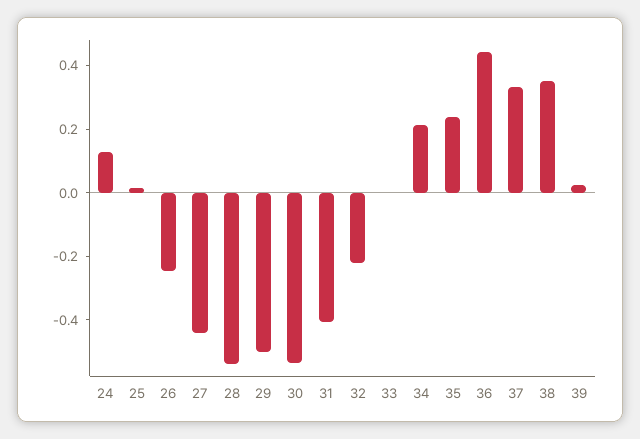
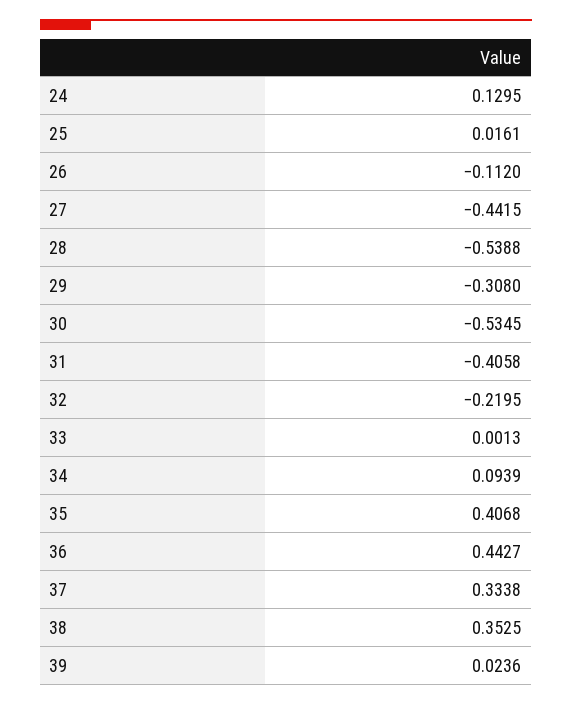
  {
    "24": 0.1295,
    "25": 0.0161,
-   "26": -0.25,
+   "26": -0.112,
    "27": -0.4415,
    "28": -0.5388,
-   "29": -0.5,
+   "29": -0.308,
    "30": -0.5345,
    "31": -0.4058,
    "32": -0.2195,
    "33": 0.0013,
-   "34": 0.2,
+   "34": 0.0939,
-   "35": 0.25,
+   "35": 0.4068,
    "36": 0.4427,
    "37": 0.3338,
    "38": 0.3525,
    "39": 0.0236
  }

